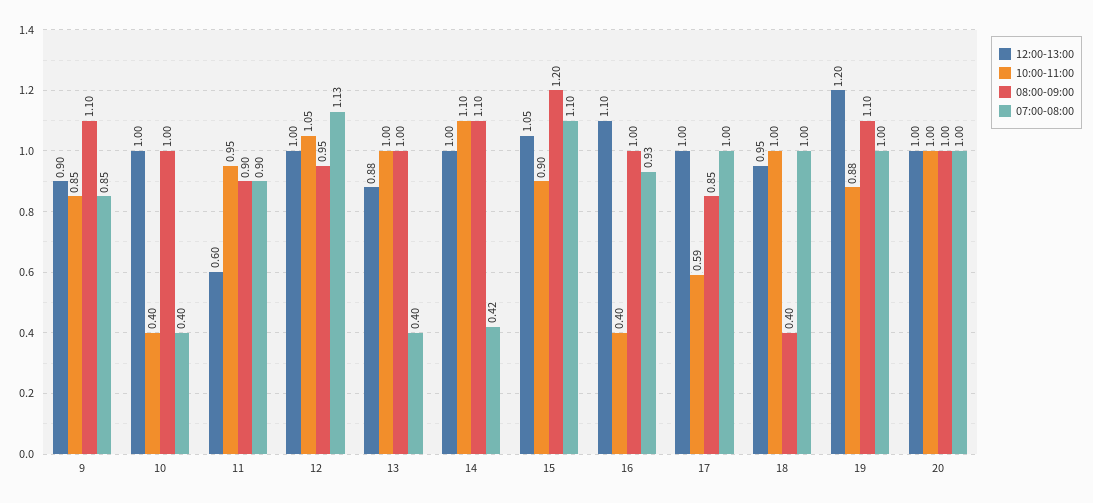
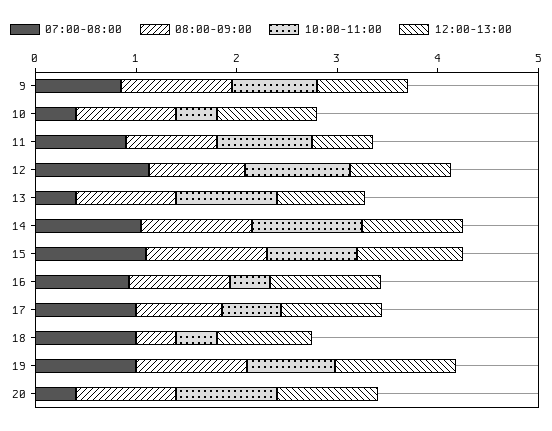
  {
    "12:00-13:00": {
      "9": 0.9,
      "10": 1,
      "11": 0.6,
      "12": 1,
      "13": 0.88,
      "14": 1,
      "15": 1.05,
      "16": 1.1,
      "17": 1,
      "18": 0.95,
      "19": 1.2,
      "20": 1
    },
    "10:00-11:00": {
      "9": 0.85,
      "10": 0.4,
      "11": 0.95,
      "12": 1.05,
      "13": 1,
      "14": 1.1,
      "15": 0.9,
      "16": 0.4,
      "17": 0.59,
-     "18": 1,
+     "18": 0.4,
      "19": 0.88,
      "20": 1
    },
    "08:00-09:00": {
      "9": 1.1,
      "10": 1,
      "11": 0.9,
      "12": 0.95,
      "13": 1,
      "14": 1.1,
      "15": 1.2,
      "16": 1,
      "17": 0.85,
      "18": 0.4,
      "19": 1.1,
      "20": 1
    },
    "07:00-08:00": {
      "9": 0.85,
      "10": 0.4,
      "11": 0.9,
      "12": 1.13,
      "13": 0.4,
-     "14": 0.42,
+     "14": 1,
      "15": 1.1,
      "16": 0.93,
      "17": 1,
      "18": 1,
      "19": 1,
-     "20": 1
+     "20": 0.4
    }
  }

